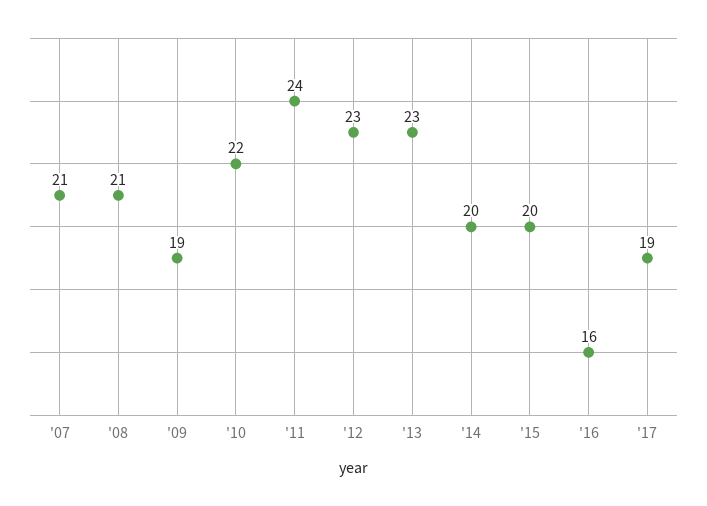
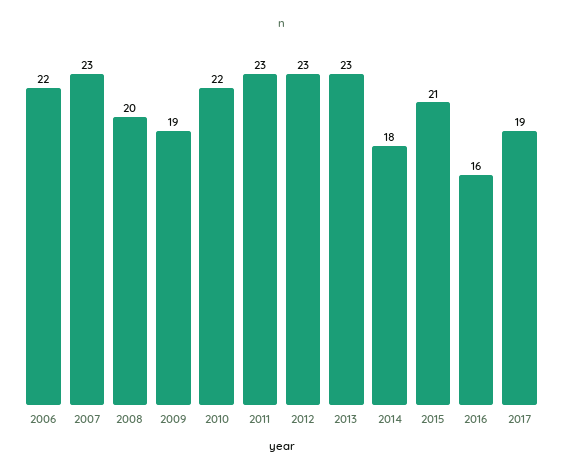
  {
-   "'07": 21,
+   "'07": 23,
-   "'08": 21,
+   "'08": 20,
    "'09": 19,
    "'10": 22,
-   "'11": 24,
+   "'11": 23,
    "'12": 23,
    "'13": 23,
-   "'14": 20,
+   "'14": 18,
-   "'15": 20,
+   "'15": 21,
    "'16": 16,
-   "'17": 19
+   "'17": 19,
+   "2006": 22
  }

